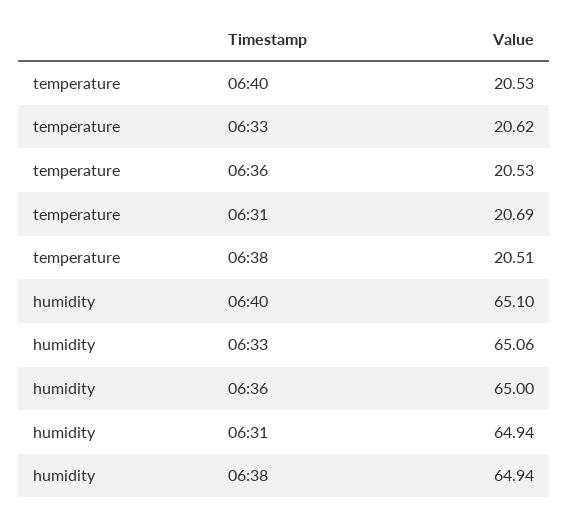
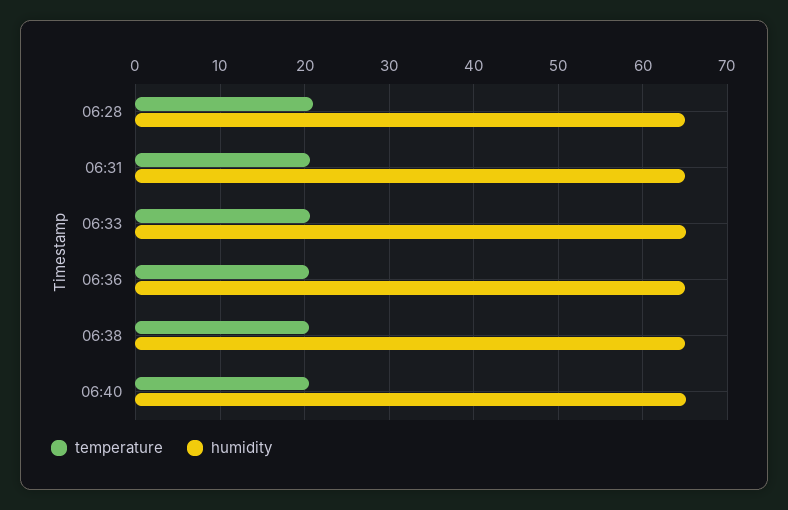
  {
    "temperature": {
      "06:40": 20.53,
      "06:33": 20.62,
      "06:36": 20.53,
      "06:31": 20.69,
-     "06:38": 20.51
+     "06:38": 20.51,
+     "06:28": 21
    },
    "humidity": {
      "06:40": 65.1,
      "06:33": 65.06,
      "06:36": 65,
      "06:31": 64.94,
-     "06:38": 64.94
+     "06:38": 64.94,
+     "06:28": 65
    }
  }

